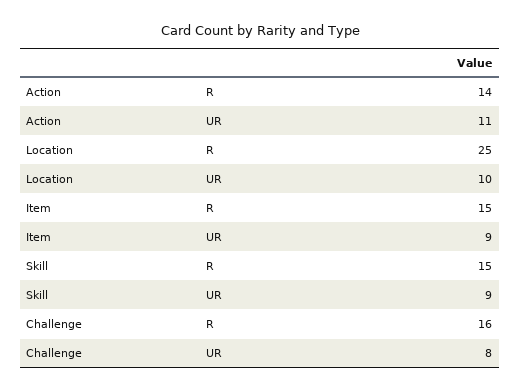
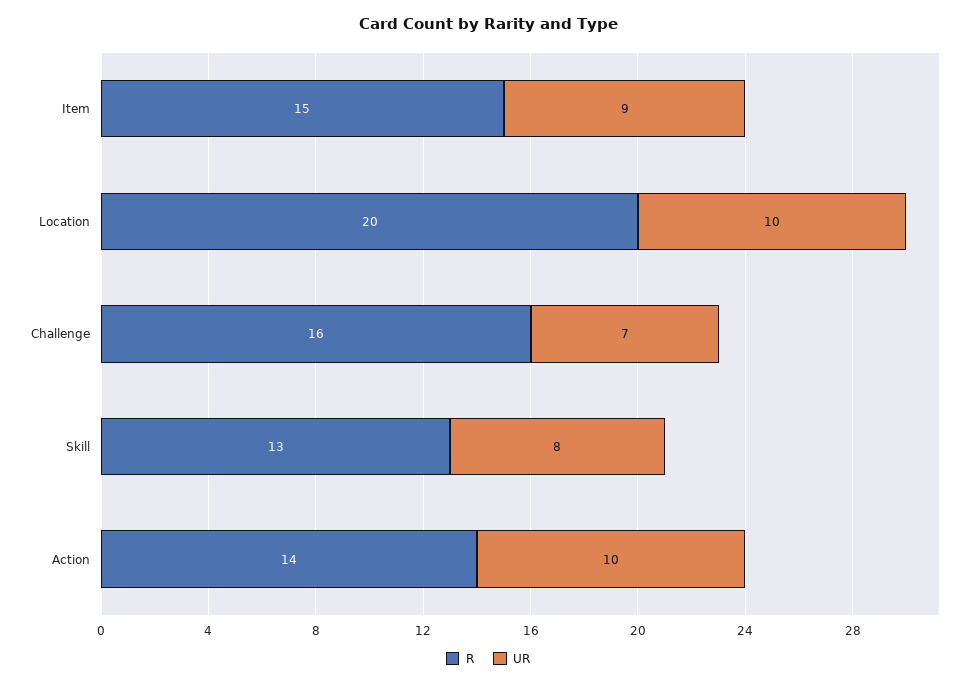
  {
    "R": {
      "Action": 14,
-     "Location": 25,
+     "Location": 20,
      "Item": 15,
-     "Skill": 15,
+     "Skill": 13,
      "Challenge": 16
    },
    "UR": {
-     "Action": 11,
+     "Action": 10,
      "Location": 10,
      "Item": 9,
-     "Skill": 9,
+     "Skill": 8,
-     "Challenge": 8
+     "Challenge": 7
    }
  }

